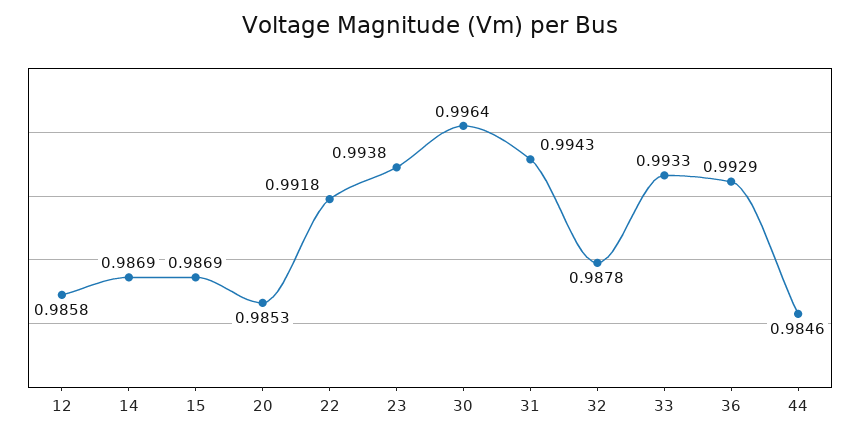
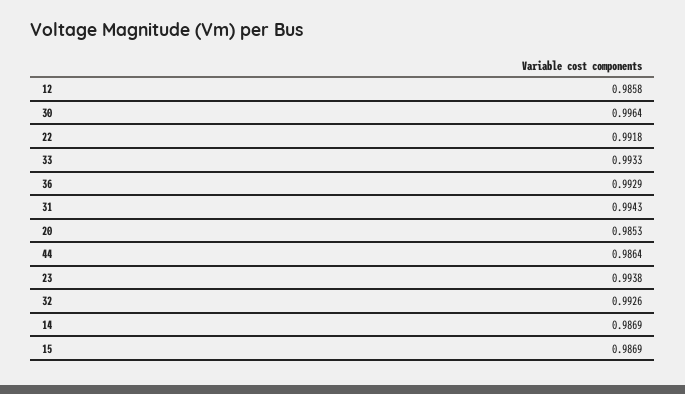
  {
    "12": 0.9858,
    "14": 0.9869,
    "15": 0.9869,
    "20": 0.9853,
    "22": 0.9918,
    "23": 0.9938,
    "30": 0.9964,
    "31": 0.9943,
-   "32": 0.9878,
+   "32": 0.9926,
    "33": 0.9933,
    "36": 0.9929,
-   "44": 0.9846
+   "44": 0.9864
  }

